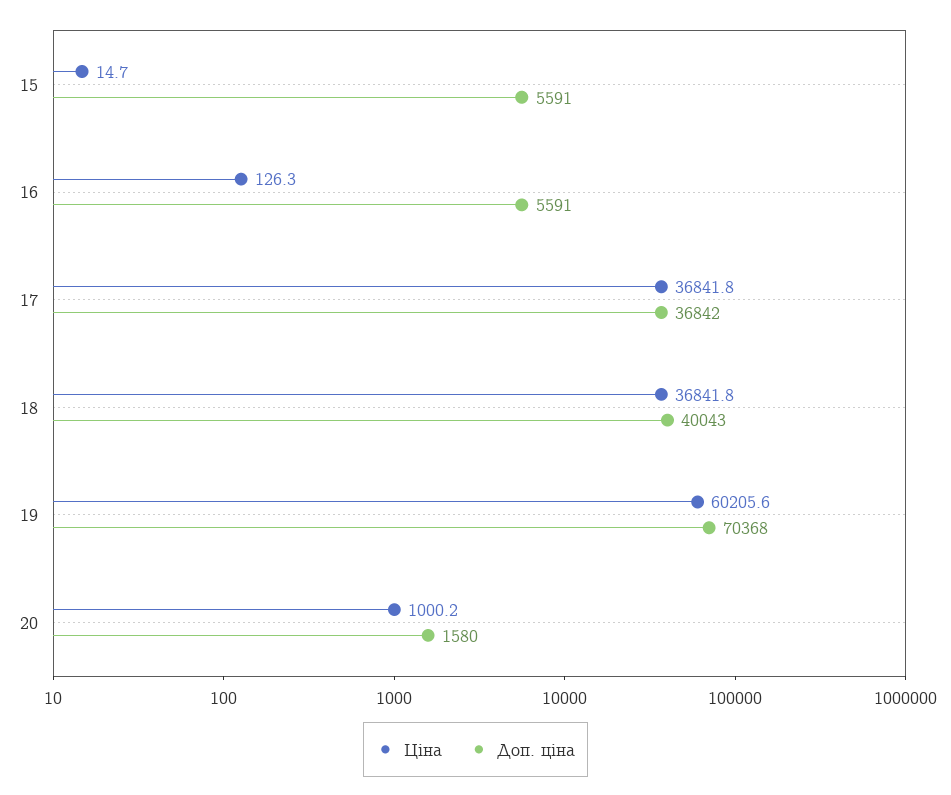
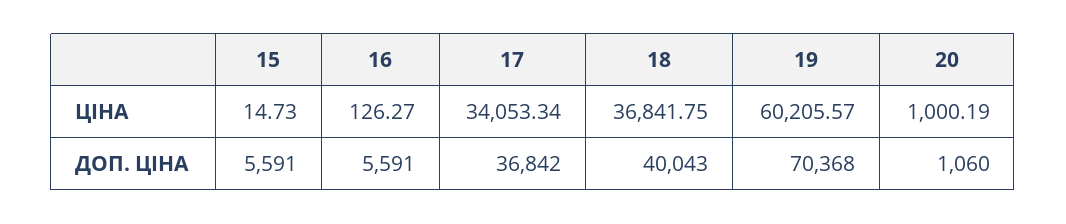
  {
    "Ціна": {
      "15": 14.73,
      "16": 126.27,
-     "17": 36841.8,
+     "17": 34053.34,
      "18": 36841.75,
      "19": 60205.57,
      "20": 1000.19
    },
    "Доп. ціна": {
      "15": 5591,
      "16": 5591,
      "17": 36842,
      "18": 40043,
      "19": 70368,
-     "20": 1580
+     "20": 1060
    }
  }

